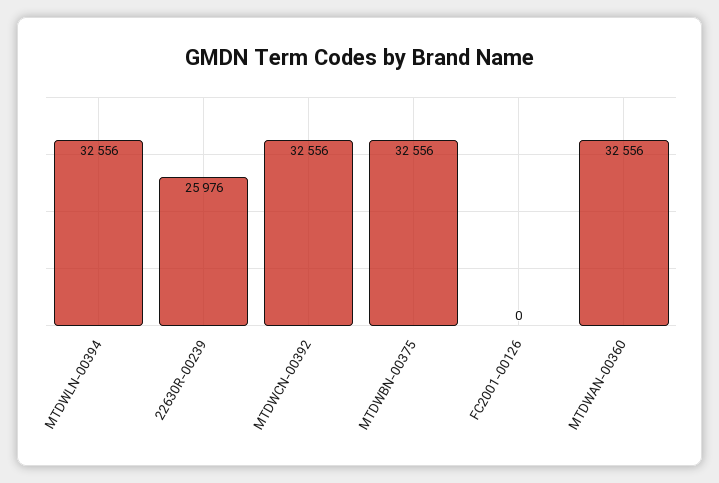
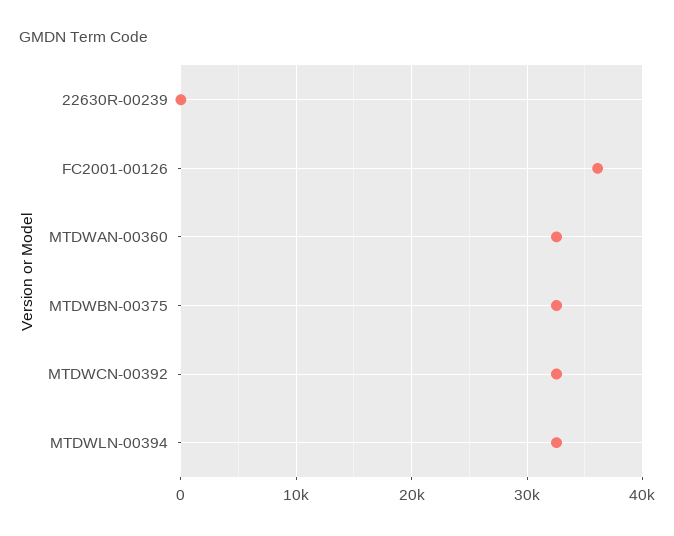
  {
    "MTDWLN-00394": 32556,
-   "22630R-00239": 25976,
+   "22630R-00239": 0,
    "MTDWCN-00392": 32556,
    "MTDWBN-00375": 32556,
-   "FC2001-00126": 0,
+   "FC2001-00126": 36000,
    "MTDWAN-00360": 32556
  }

